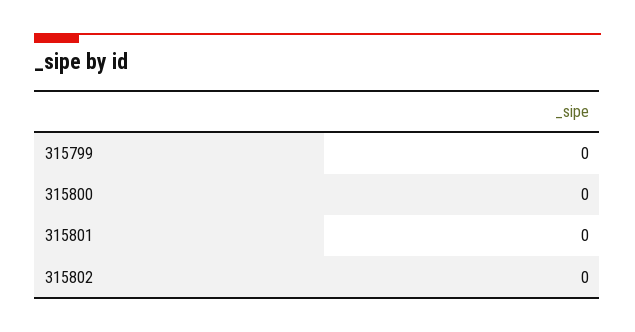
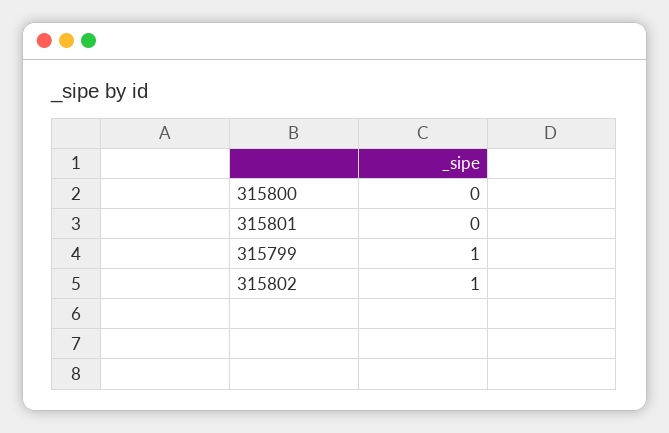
  {
-   "315799": 0,
+   "315799": 1,
    "315800": 0,
    "315801": 0,
-   "315802": 0
+   "315802": 1
  }

